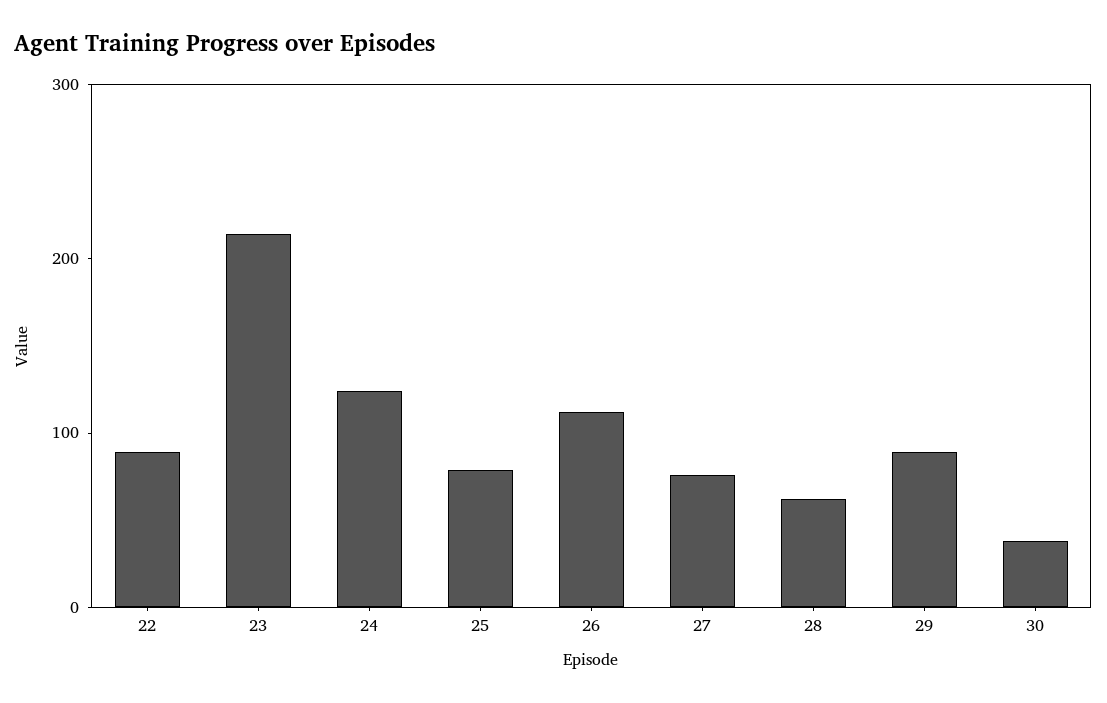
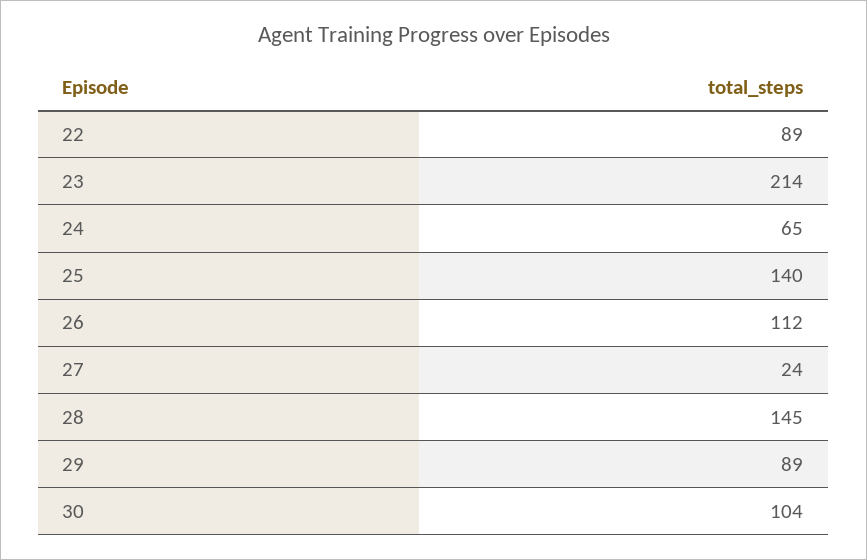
  {
    "22": 89,
    "23": 214,
-   "24": 120,
+   "24": 65,
-   "25": 80,
+   "25": 140,
    "26": 112,
-   "27": 80,
+   "27": 24,
-   "28": 60,
+   "28": 145,
    "29": 89,
-   "30": 40
+   "30": 104
  }

